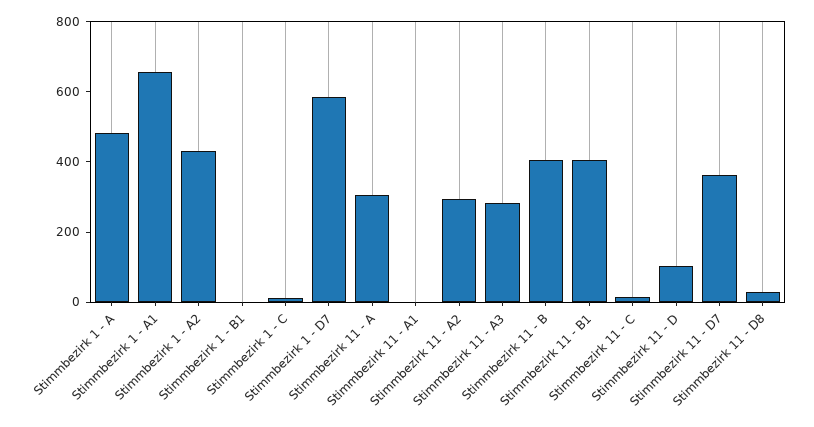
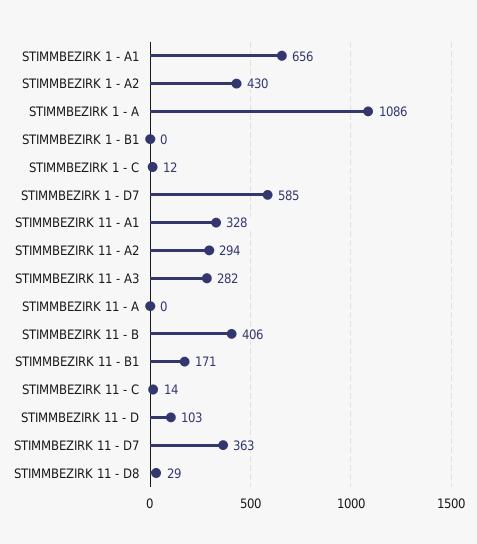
  {
-   "Stimmbezirk 1 - A": 500,
+   "Stimmbezirk 1 - A": 1086,
    "Stimmbezirk 1 - A1": 656,
    "Stimmbezirk 1 - A2": 430,
    "Stimmbezirk 1 - B1": 0,
    "Stimmbezirk 1 - C": 12,
    "Stimmbezirk 1 - D7": 585,
-   "Stimmbezirk 11 - A": 300,
+   "Stimmbezirk 11 - A": 0,
-   "Stimmbezirk 11 - A1": 0,
+   "Stimmbezirk 11 - A1": 328,
    "Stimmbezirk 11 - A2": 294,
    "Stimmbezirk 11 - A3": 282,
    "Stimmbezirk 11 - B": 406,
-   "Stimmbezirk 11 - B1": 400,
+   "Stimmbezirk 11 - B1": 171,
    "Stimmbezirk 11 - C": 14,
    "Stimmbezirk 11 - D": 103,
    "Stimmbezirk 11 - D7": 363,
    "Stimmbezirk 11 - D8": 29
  }

